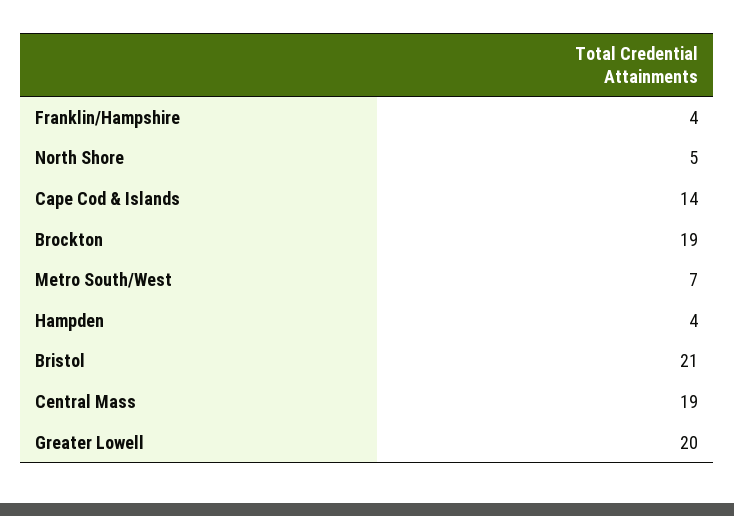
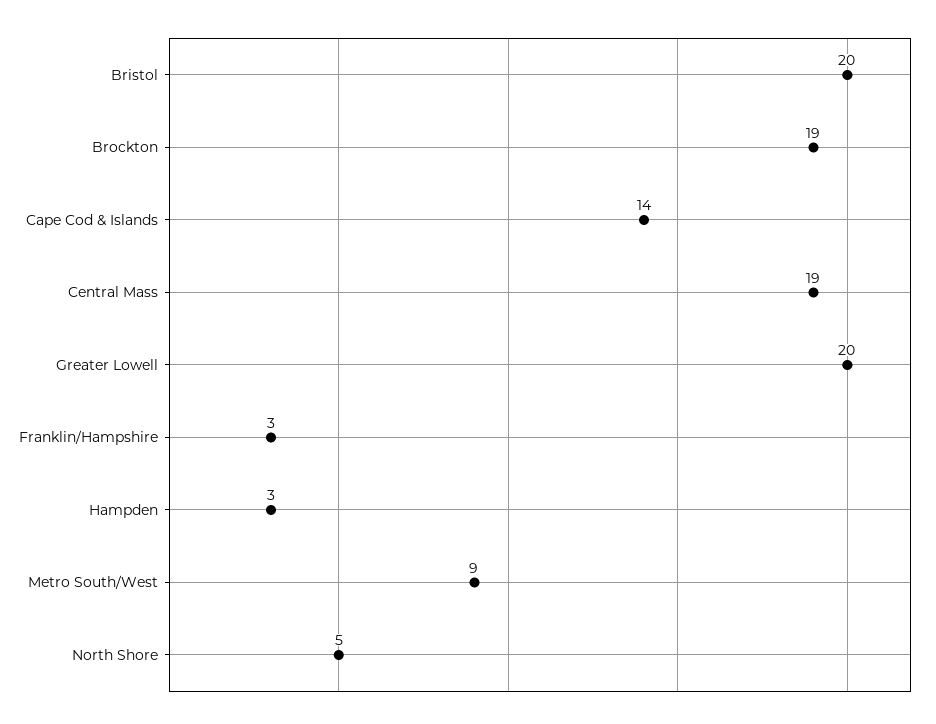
  {
-   "Franklin/Hampshire": 4,
+   "Franklin/Hampshire": 3,
    "North Shore": 5,
    "Cape Cod & Islands": 14,
    "Brockton": 19,
-   "Metro South/West": 7,
+   "Metro South/West": 9,
-   "Hampden": 4,
+   "Hampden": 3,
-   "Bristol": 21,
+   "Bristol": 20,
    "Central Mass": 19,
    "Greater Lowell": 20
  }

